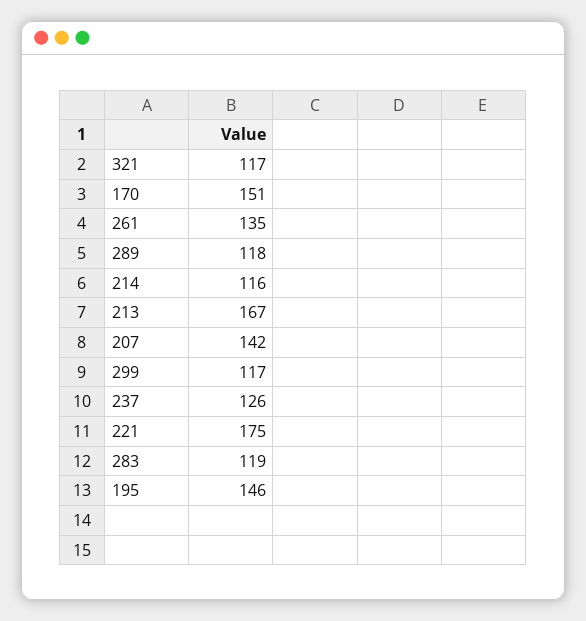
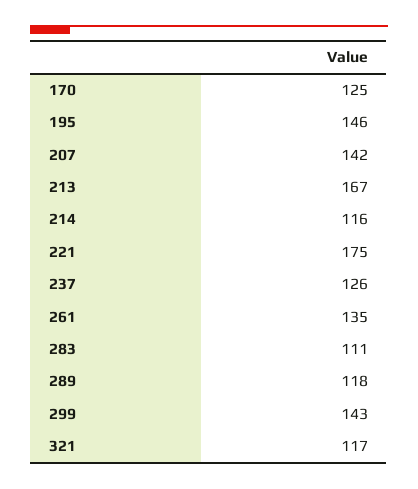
  {
    "321": 117,
-   "170": 151,
+   "170": 125,
    "261": 135,
    "289": 118,
    "214": 116,
    "213": 167,
    "207": 142,
-   "299": 117,
+   "299": 143,
    "237": 126,
    "221": 175,
-   "283": 119,
+   "283": 111,
    "195": 146
  }

